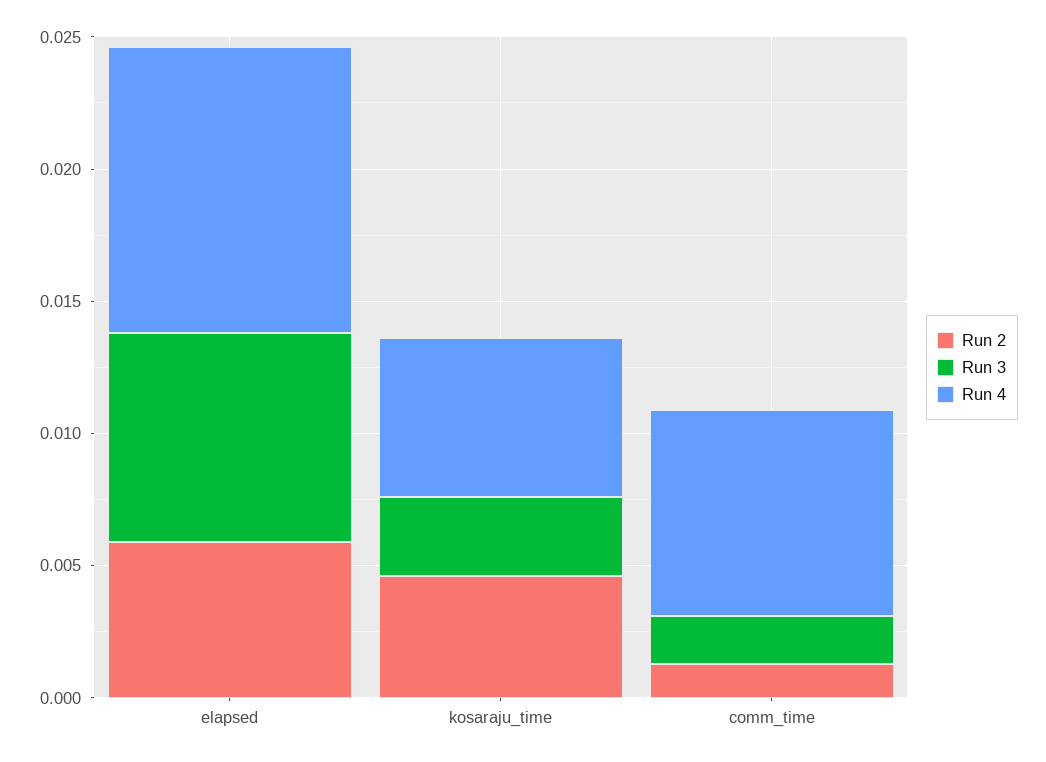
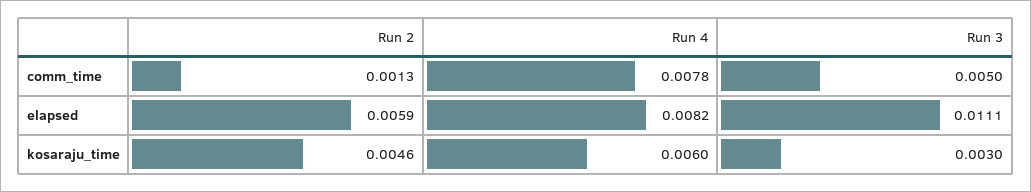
  {
    "Run 2": {
      "elapsed": 0.0059,
      "kosaraju_time": 0.0046,
      "comm_time": 0.0013
    },
    "Run 3": {
-     "elapsed": 0.008,
+     "elapsed": 0.0111,
      "kosaraju_time": 0.003,
-     "comm_time": 0.002
+     "comm_time": 0.005
    },
    "Run 4": {
-     "elapsed": 0.011,
+     "elapsed": 0.0082,
      "kosaraju_time": 0.006,
      "comm_time": 0.0078
    }
  }

